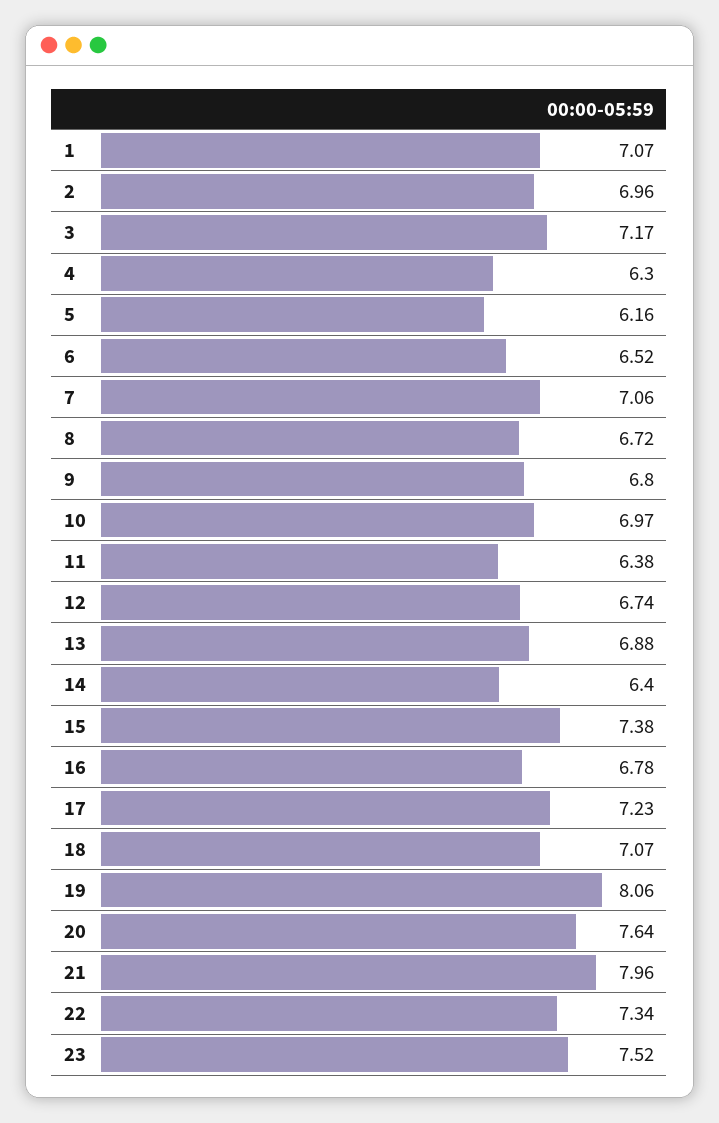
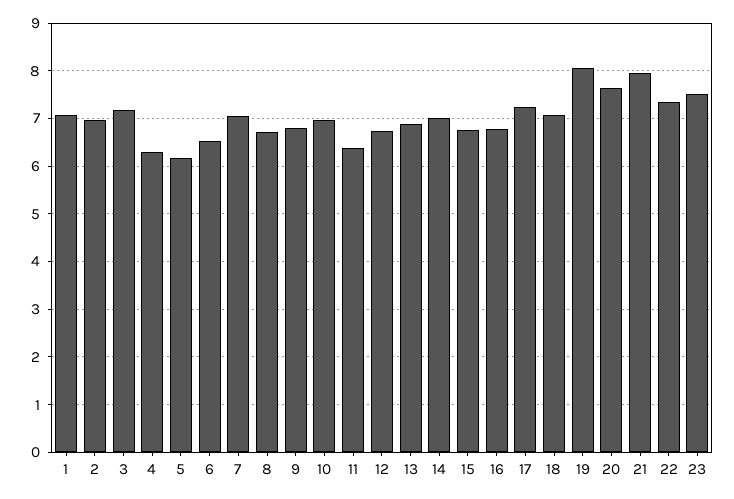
  {
    "1": 7.07,
    "2": 6.96,
    "3": 7.17,
    "4": 6.3,
    "5": 6.16,
    "6": 6.52,
    "7": 7.06,
    "8": 6.72,
    "9": 6.8,
    "10": 6.97,
    "11": 6.38,
    "12": 6.74,
    "13": 6.88,
-   "14": 6.4,
+   "14": 7,
-   "15": 7.38,
+   "15": 6.8,
    "16": 6.78,
    "17": 7.23,
    "18": 7.07,
    "19": 8.06,
    "20": 7.64,
    "21": 7.96,
    "22": 7.34,
    "23": 7.52
  }

